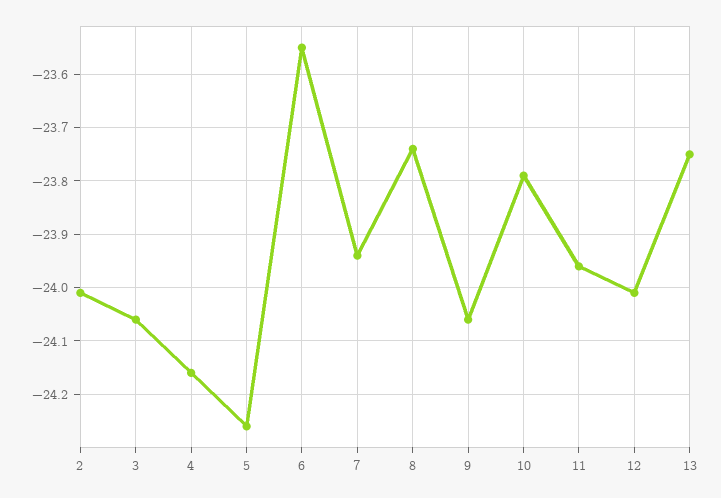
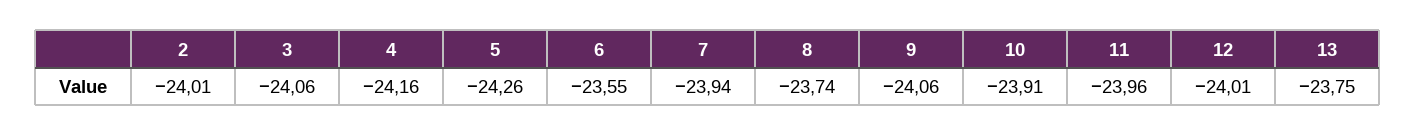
  {
    "2": -24.01,
    "3": -24.06,
    "4": -24.16,
    "5": -24.26,
    "6": -23.55,
    "7": -23.94,
    "8": -23.74,
    "9": -24.06,
-   "10": -23.8,
+   "10": -23.91,
    "11": -23.96,
    "12": -24.01,
    "13": -23.75
  }

